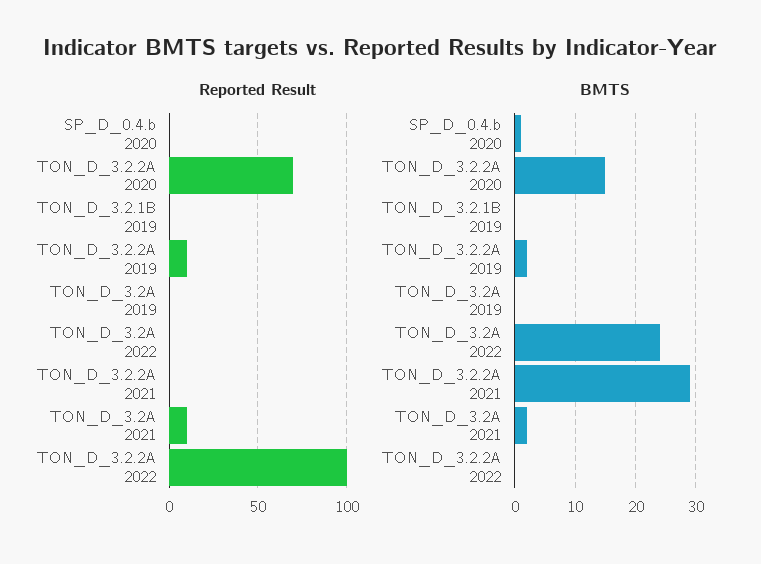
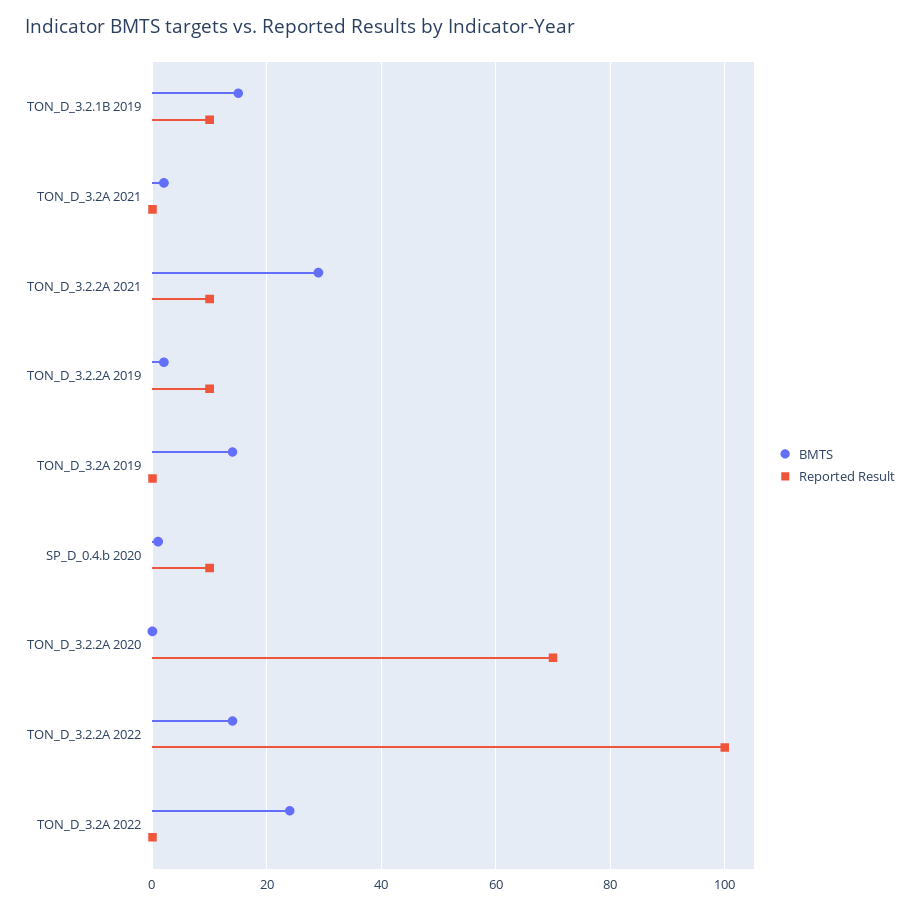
  {
    "Reported Result": {
-     "SP_D_0.4.b 2020": 0,
+     "SP_D_0.4.b 2020": 10,
      "TON_D_3.2.2A 2020": 70,
-     "TON_D_3.2.1B 2019": 0,
+     "TON_D_3.2.1B 2019": 10,
      "TON_D_3.2.2A 2019": 10,
      "TON_D_3.2A 2019": 0,
      "TON_D_3.2A 2022": 0,
-     "TON_D_3.2.2A 2021": 0,
+     "TON_D_3.2.2A 2021": 10,
-     "TON_D_3.2A 2021": 10,
+     "TON_D_3.2A 2021": 0,
      "TON_D_3.2.2A 2022": 100
    },
    "BMTS": {
      "SP_D_0.4.b 2020": 1,
-     "TON_D_3.2.2A 2020": 15,
+     "TON_D_3.2.2A 2020": 0,
-     "TON_D_3.2.1B 2019": 0,
+     "TON_D_3.2.1B 2019": 15,
      "TON_D_3.2.2A 2019": 2,
-     "TON_D_3.2A 2019": 0,
+     "TON_D_3.2A 2019": 15,
      "TON_D_3.2A 2022": 24,
      "TON_D_3.2.2A 2021": 29,
      "TON_D_3.2A 2021": 2,
-     "TON_D_3.2.2A 2022": 0
+     "TON_D_3.2.2A 2022": 15
    }
  }

